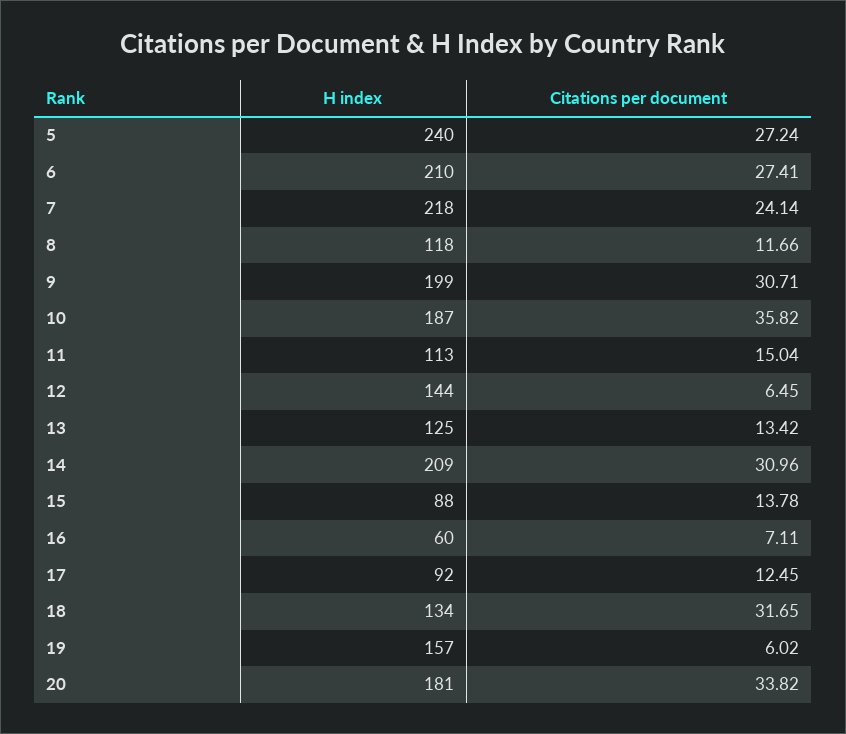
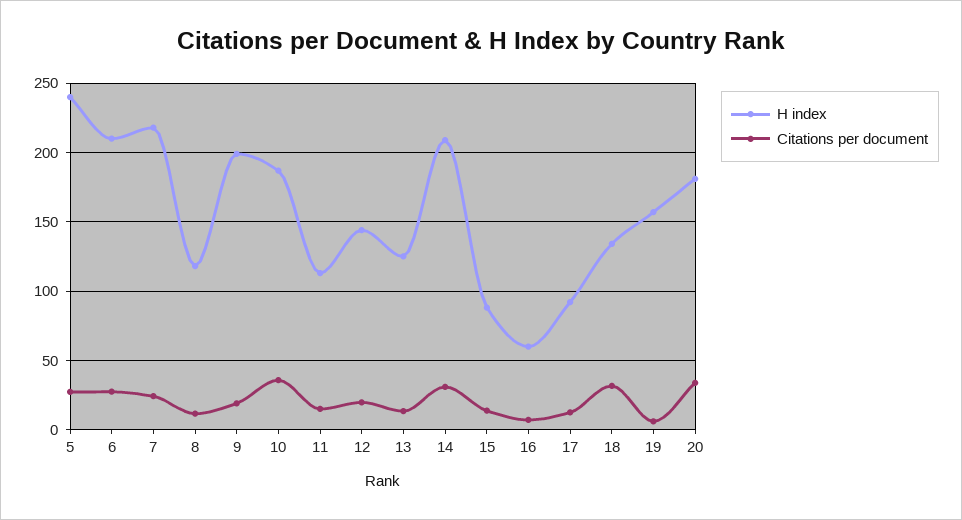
  {
    "H index": {
      "5": 240,
      "6": 210,
      "7": 218,
      "8": 118,
      "9": 199,
      "10": 187,
      "11": 113,
      "12": 144,
      "13": 125,
      "14": 209,
      "15": 88,
      "16": 60,
      "17": 92,
      "18": 134,
      "19": 157,
      "20": 181
    },
    "Citations per document": {
      "5": 27.24,
      "6": 27.41,
      "7": 24.14,
      "8": 11.66,
-     "9": 30.71,
+     "9": 20,
      "10": 35.82,
      "11": 15.04,
-     "12": 6.45,
+     "12": 20,
      "13": 13.42,
      "14": 30.96,
      "15": 13.78,
      "16": 7.11,
      "17": 12.45,
      "18": 31.65,
      "19": 6.02,
      "20": 33.82
    }
  }

